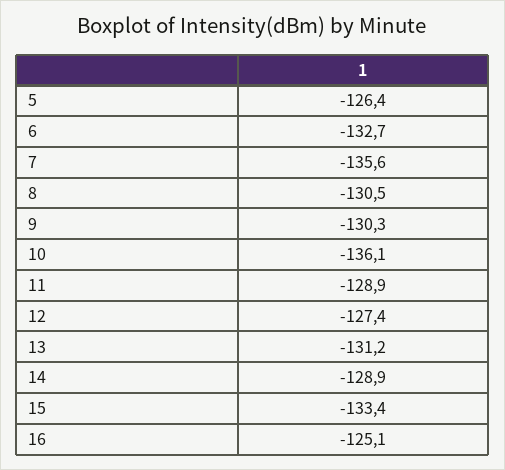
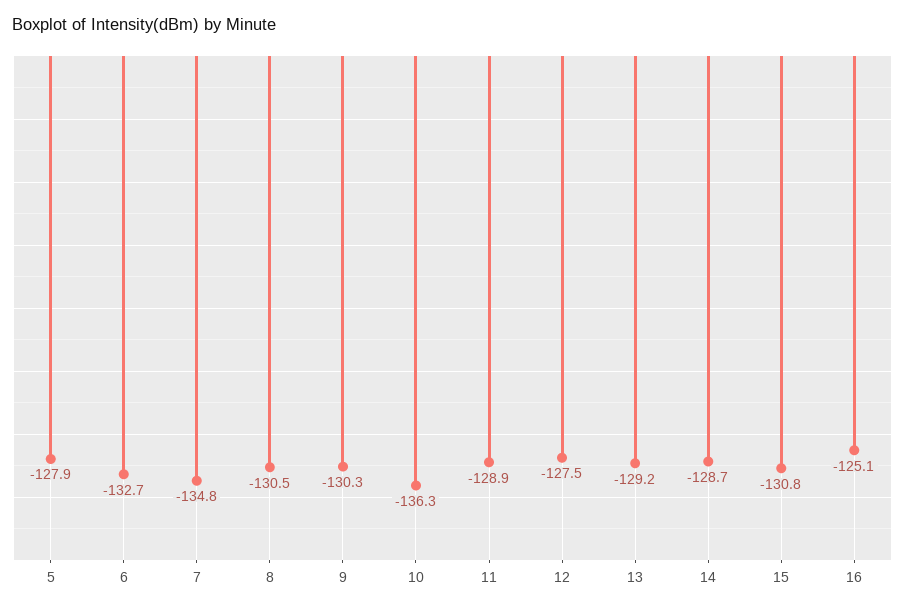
  {
-   "5": -126.4,
+   "5": -127.9,
    "6": -132.7,
-   "7": -135.6,
+   "7": -134.8,
    "8": -130.5,
    "9": -130.3,
-   "10": -136.1,
+   "10": -136.3,
    "11": -128.9,
-   "12": -127.4,
+   "12": -127.5,
-   "13": -131.2,
+   "13": -129.2,
-   "14": -128.9,
+   "14": -128.7,
-   "15": -133.4,
+   "15": -130.8,
    "16": -125.1
  }

